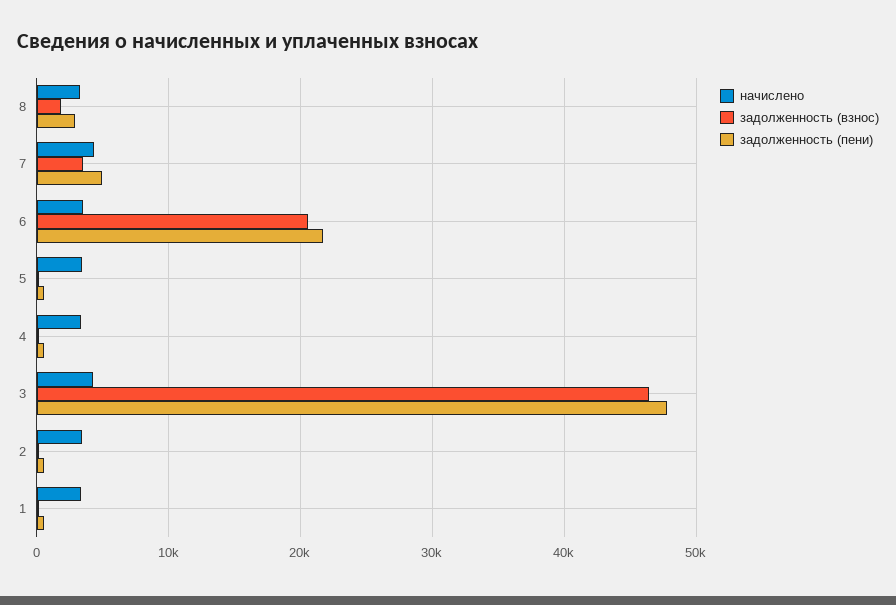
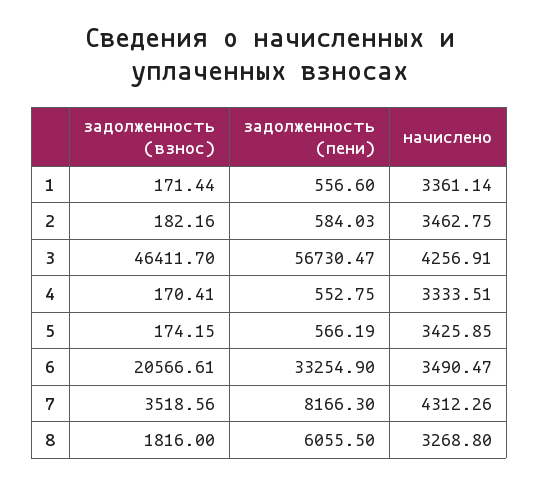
  {
    "начислено": {
      "8": 3268.8,
      "7": 4312.26,
      "6": 3490.47,
      "5": 3425.85,
      "4": 3333.51,
      "3": 4256.91,
      "2": 3462.75,
      "1": 3361.14
    },
    "задолженность (взнос)": {
      "8": 1816,
      "7": 3518.56,
      "6": 20566.61,
      "5": 174.15,
      "4": 170.41,
      "3": 46411.7,
      "2": 182.16,
      "1": 171.44
    },
    "задолженность (пени)": {
-     "8": 3000,
+     "8": 6055.5,
-     "7": 5000,
+     "7": 8166.3,
-     "6": 22000,
+     "6": 33254.9,
      "5": 566.19,
      "4": 552.75,
-     "3": 48000,
+     "3": 56730.47,
      "2": 584.03,
      "1": 556.6
    }
  }

